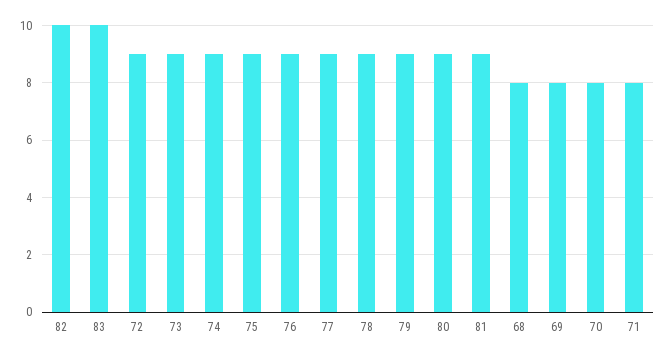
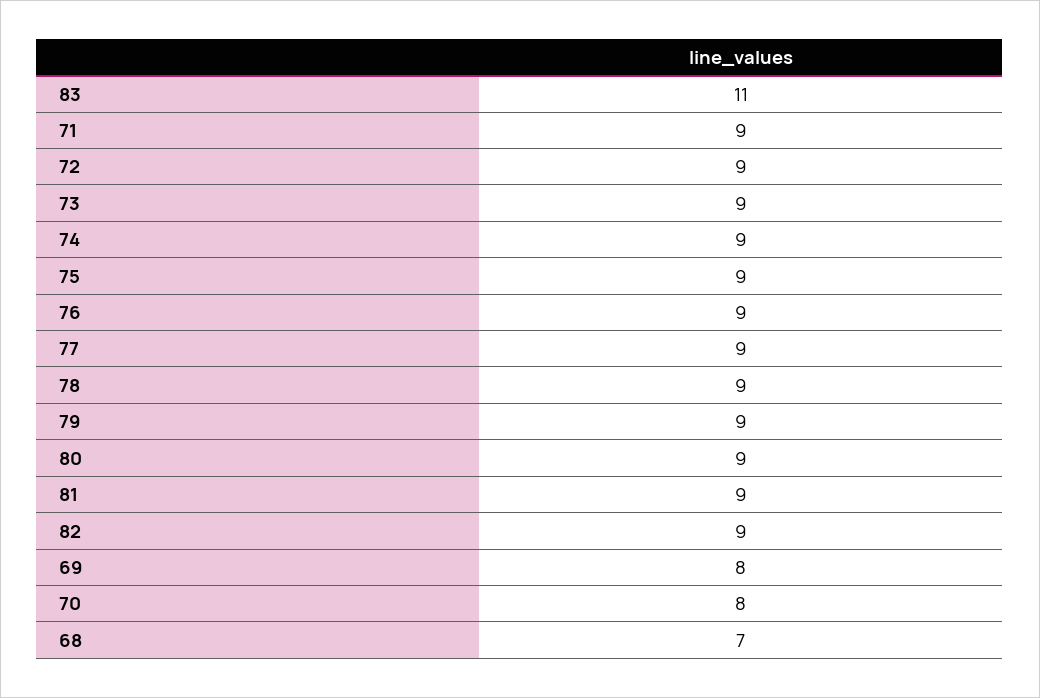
  {
-   "82": 10,
+   "82": 9,
-   "83": 10,
+   "83": 11,
    "72": 9,
    "73": 9,
    "74": 9,
    "75": 9,
    "76": 9,
    "77": 9,
    "78": 9,
    "79": 9,
    "80": 9,
    "81": 9,
-   "68": 8,
+   "68": 7,
    "69": 8,
    "70": 8,
-   "71": 8
+   "71": 9
  }

